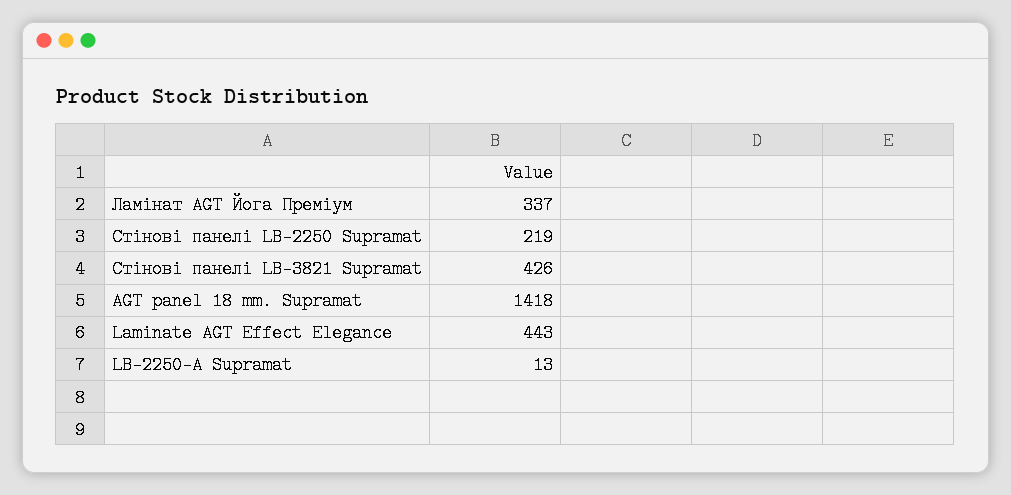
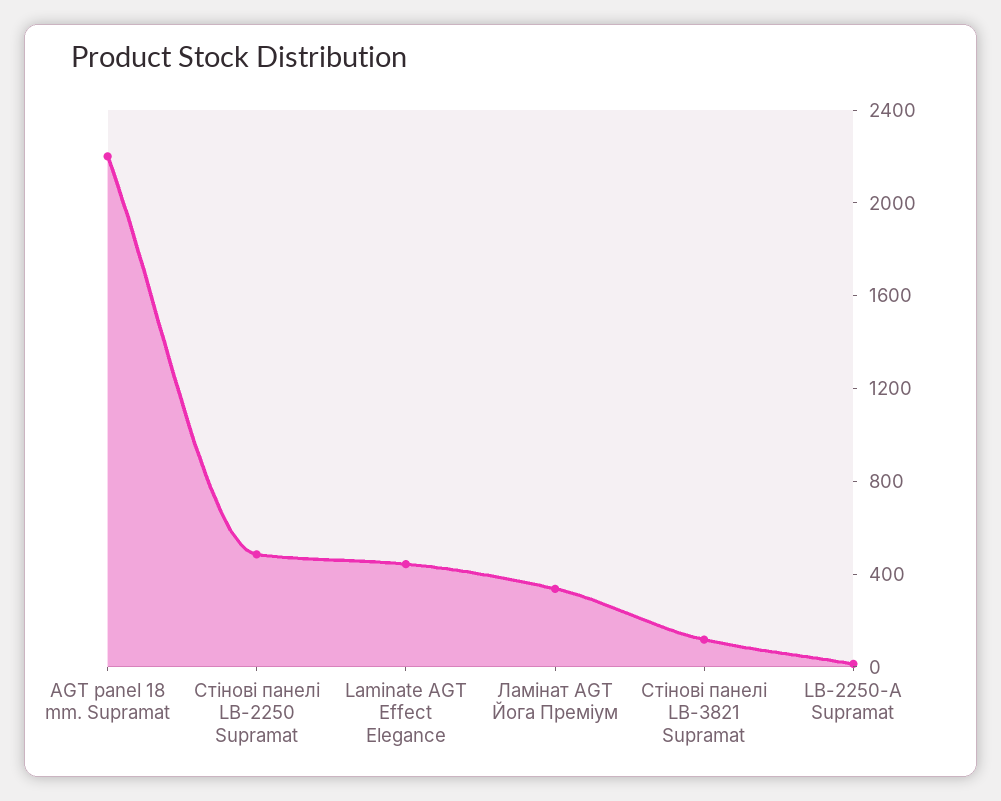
  {
    "Ламінат AGT Йога Преміум": 337,
-   "Стінові панелі LB-2250 Supramat": 219,
+   "Стінові панелі LB-2250 Supramat": 500,
-   "Стінові панелі LB-3821 Supramat": 426,
+   "Стінові панелі LB-3821 Supramat": 100,
-   "AGT panel 18 mm. Supramat": 1418,
+   "AGT panel 18 mm. Supramat": 2200,
    "Laminate AGT Effect Elegance": 443,
    "LB-2250-А Supramat": 13
  }

